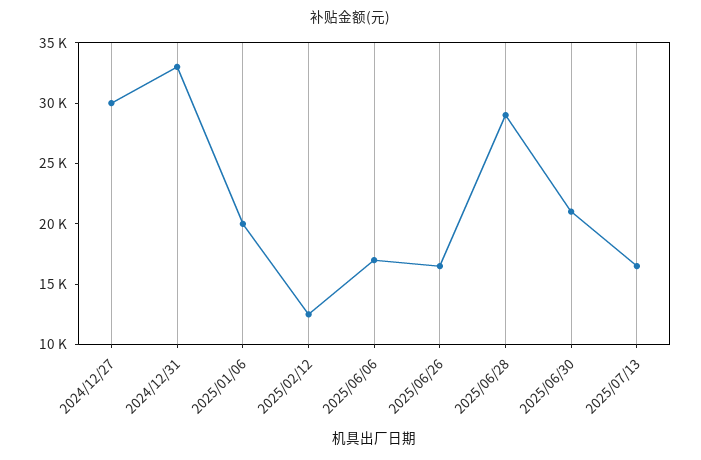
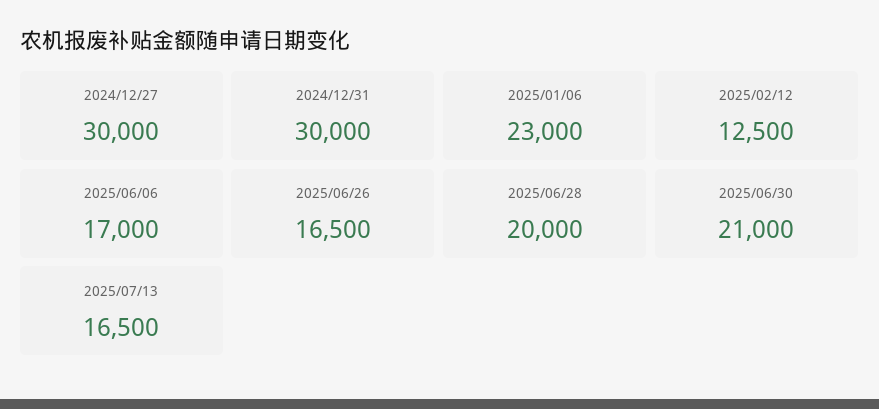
  {
    "2024/12/27": 30000,
-   "2024/12/31": 33000,
+   "2024/12/31": 30000,
-   "2025/01/06": 20000,
+   "2025/01/06": 23000,
    "2025/02/12": 12500,
    "2025/06/06": 17000,
    "2025/06/26": 16500,
-   "2025/06/28": 29000,
+   "2025/06/28": 20000,
    "2025/06/30": 21000,
    "2025/07/13": 16500
  }

